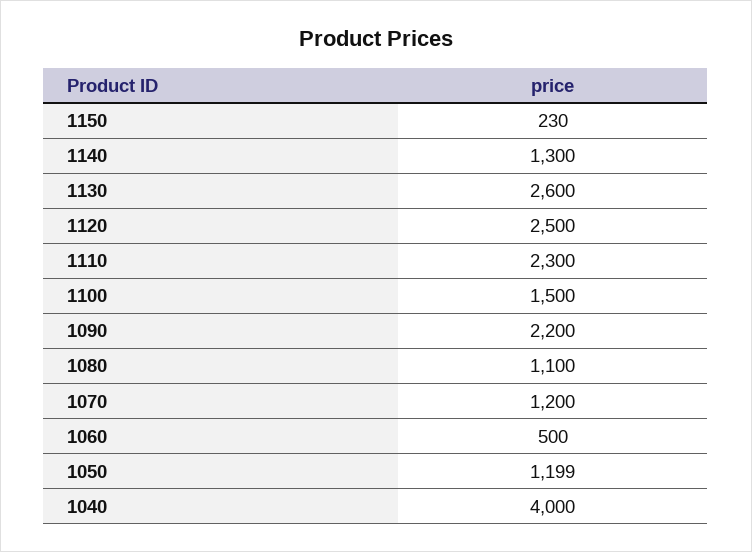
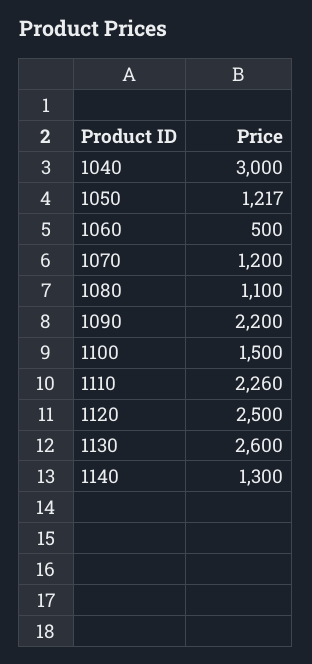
  {
-   "1150": 230,
    "1140": 1300,
    "1130": 2600,
    "1120": 2500,
-   "1110": 2300,
+   "1110": 2260,
    "1100": 1500,
    "1090": 2200,
    "1080": 1100,
    "1070": 1200,
    "1060": 500,
-   "1050": 1199,
+   "1050": 1217,
-   "1040": 4000
+   "1040": 3000
  }

